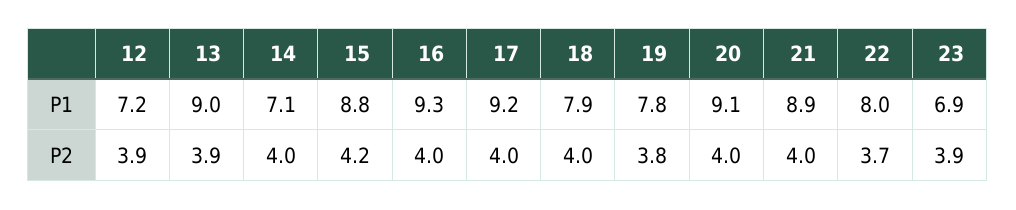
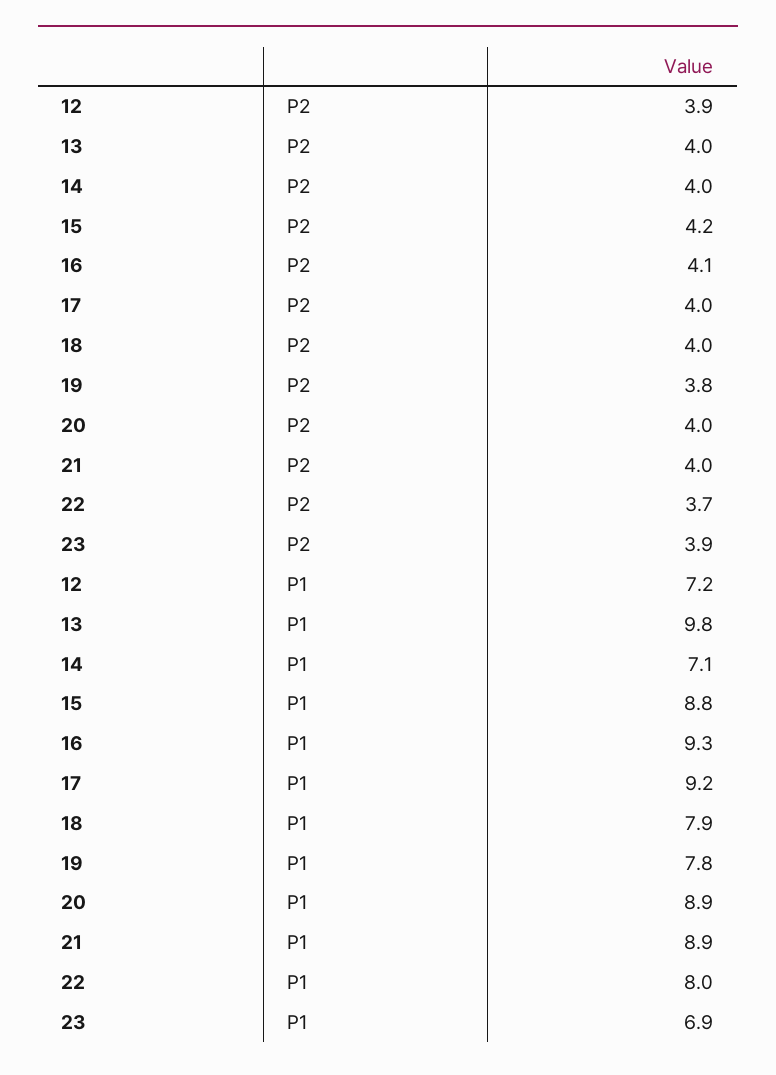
  {
    "12": {
      "P1": 7.2,
      "P2": 3.9
    },
    "13": {
-     "P1": 9,
+     "P1": 9.8,
-     "P2": 3.9
+     "P2": 4
    },
    "14": {
      "P1": 7.1,
      "P2": 4
    },
    "15": {
      "P1": 8.8,
      "P2": 4.2
    },
    "16": {
      "P1": 9.3,
-     "P2": 4
+     "P2": 4.1
    },
    "17": {
      "P1": 9.2,
      "P2": 4
    },
    "18": {
      "P1": 7.9,
      "P2": 4
    },
    "19": {
      "P1": 7.8,
      "P2": 3.8
    },
    "20": {
-     "P1": 9.1,
+     "P1": 8.9,
      "P2": 4
    },
    "21": {
      "P1": 8.9,
      "P2": 4
    },
    "22": {
      "P1": 8,
      "P2": 3.7
    },
    "23": {
      "P1": 6.9,
      "P2": 3.9
    }
  }

